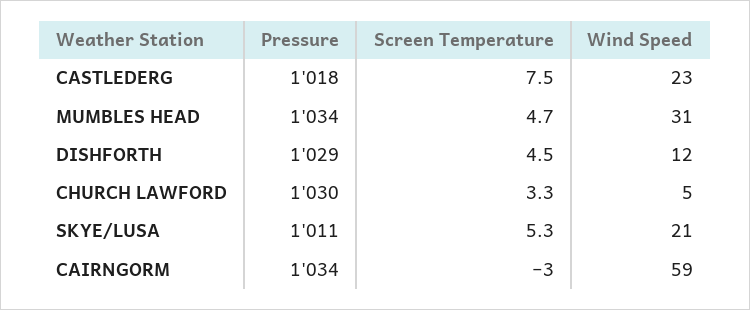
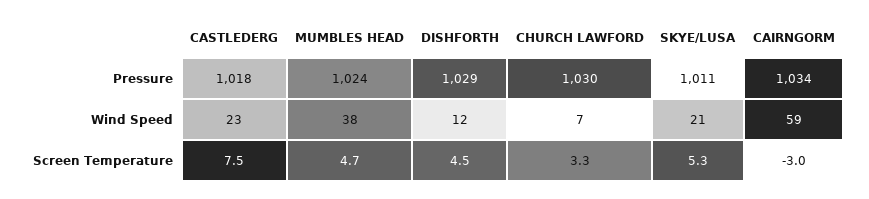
  {
    "Pressure": {
      "CASTLEDERG": 1018,
-     "MUMBLES HEAD": 1034,
+     "MUMBLES HEAD": 1024,
      "DISHFORTH": 1029,
      "CHURCH LAWFORD": 1030,
      "SKYE/LUSA": 1011,
      "CAIRNGORM": 1034
    },
    "Screen Temperature": {
      "CASTLEDERG": 7.5,
      "MUMBLES HEAD": 4.7,
      "DISHFORTH": 4.5,
      "CHURCH LAWFORD": 3.3,
      "SKYE/LUSA": 5.3,
      "CAIRNGORM": -3
    },
    "Wind Speed": {
      "CASTLEDERG": 23,
-     "MUMBLES HEAD": 31,
+     "MUMBLES HEAD": 38,
      "DISHFORTH": 12,
-     "CHURCH LAWFORD": 5,
+     "CHURCH LAWFORD": 7,
      "SKYE/LUSA": 21,
      "CAIRNGORM": 59
    }
  }

